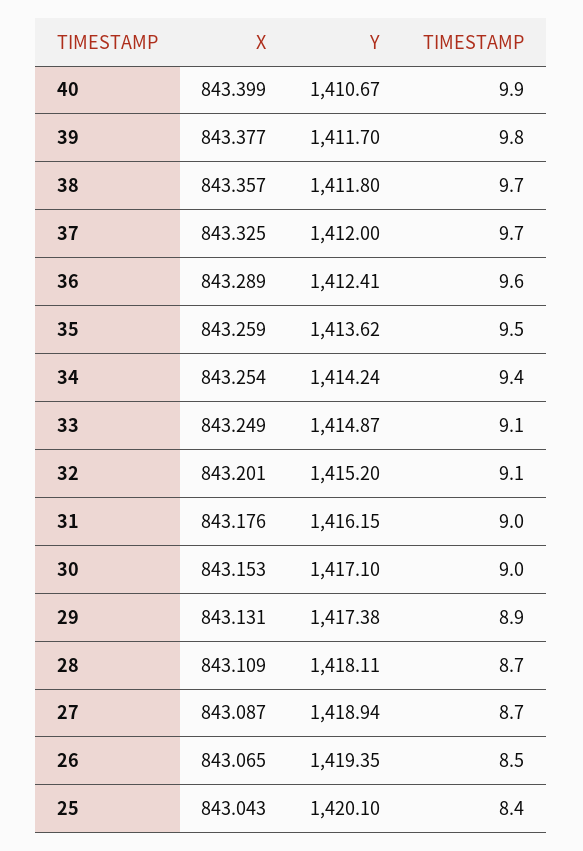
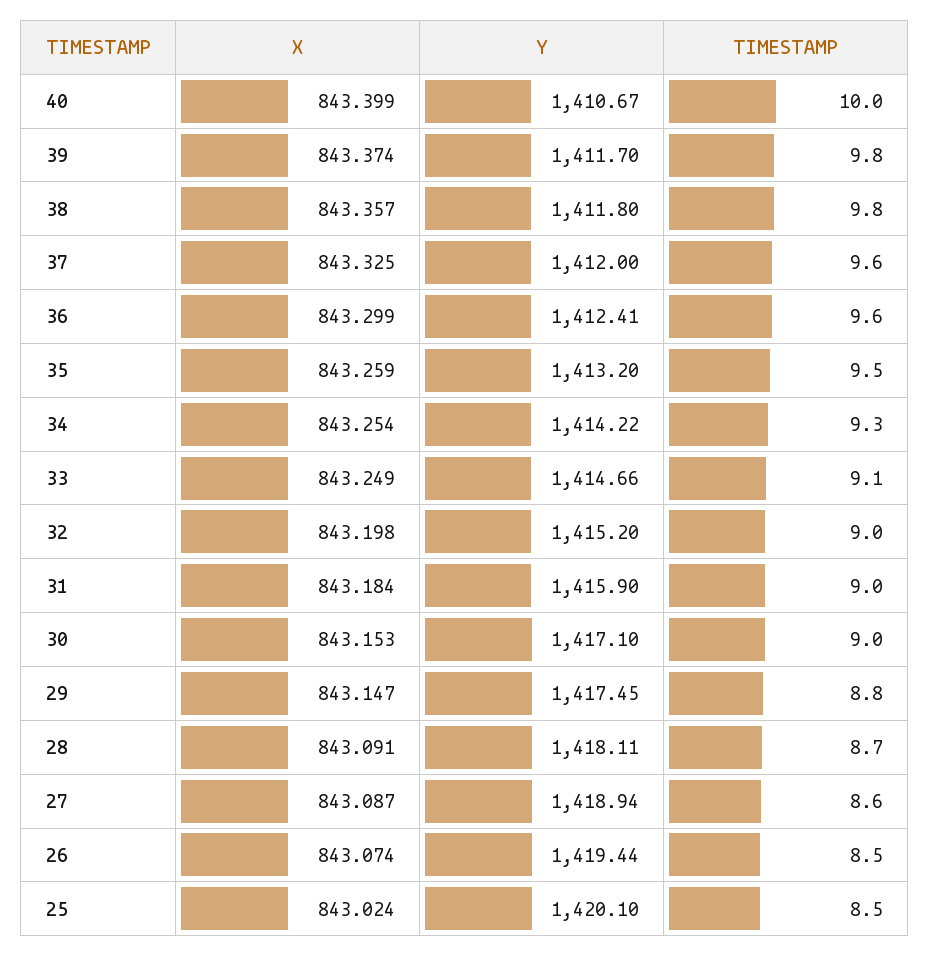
  {
    "X": {
      "40": 843.399,
-     "39": 843.377,
+     "39": 843.374,
      "38": 843.357,
      "37": 843.325,
-     "36": 843.289,
+     "36": 843.299,
      "35": 843.259,
      "34": 843.254,
      "33": 843.249,
-     "32": 843.201,
+     "32": 843.198,
-     "31": 843.176,
+     "31": 843.184,
      "30": 843.153,
-     "29": 843.131,
+     "29": 843.147,
-     "28": 843.109,
+     "28": 843.091,
      "27": 843.087,
-     "26": 843.065,
+     "26": 843.074,
-     "25": 843.043
+     "25": 843.024
    },
    "Y": {
      "40": 1410.67,
      "39": 1411.7,
      "38": 1411.8,
      "37": 1412,
      "36": 1412.41,
-     "35": 1413.62,
+     "35": 1413.2,
-     "34": 1414.24,
+     "34": 1414.22,
-     "33": 1414.87,
+     "33": 1414.66,
      "32": 1415.2,
-     "31": 1416.15,
+     "31": 1415.9,
      "30": 1417.1,
-     "29": 1417.38,
+     "29": 1417.45,
      "28": 1418.11,
      "27": 1418.94,
-     "26": 1419.35,
+     "26": 1419.44,
      "25": 1420.1
    },
    "TIMESTAMP": {
-     "40": 9.9,
+     "40": 10,
      "39": 9.8,
-     "38": 9.7,
+     "38": 9.8,
-     "37": 9.7,
+     "37": 9.6,
      "36": 9.6,
      "35": 9.5,
-     "34": 9.4,
+     "34": 9.3,
      "33": 9.1,
-     "32": 9.1,
+     "32": 9,
      "31": 9,
      "30": 9,
-     "29": 8.9,
+     "29": 8.8,
      "28": 8.7,
-     "27": 8.7,
+     "27": 8.6,
      "26": 8.5,
-     "25": 8.4
+     "25": 8.5
    }
  }

